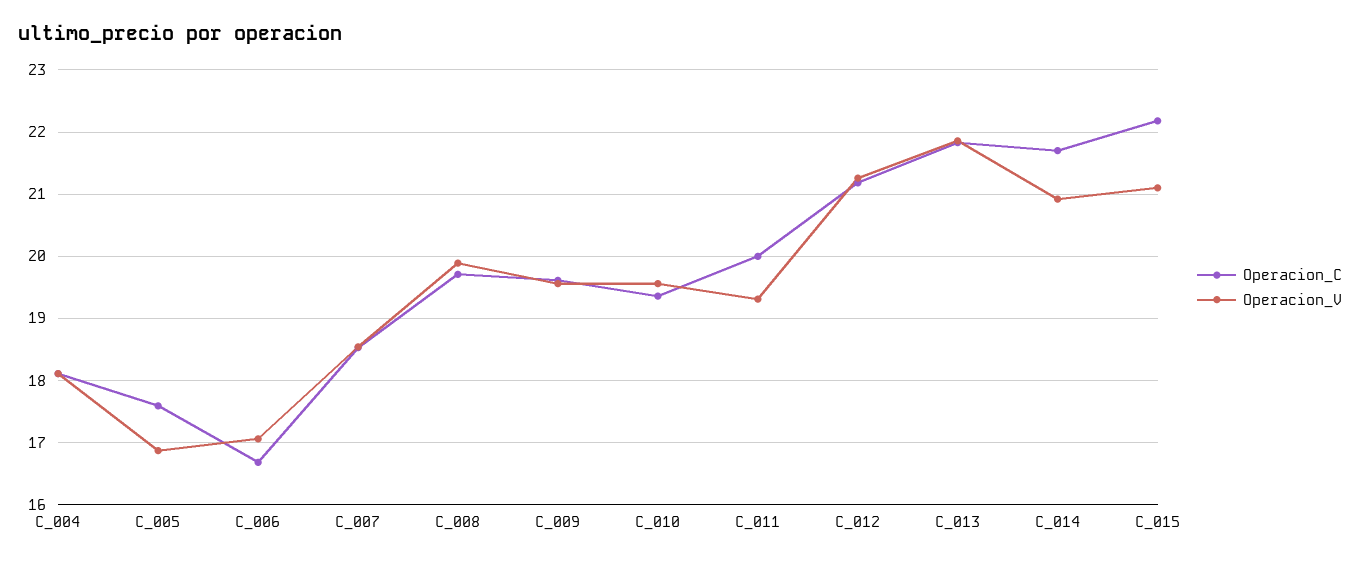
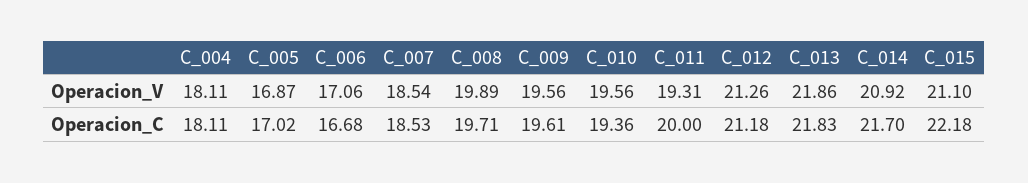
  {
    "Operacion_C": {
      "C_004": 18.11,
-     "C_005": 17.6,
+     "C_005": 17.02,
      "C_006": 16.68,
      "C_007": 18.53,
      "C_008": 19.71,
      "C_009": 19.61,
      "C_010": 19.36,
      "C_011": 20,
      "C_012": 21.18,
      "C_013": 21.83,
      "C_014": 21.7,
      "C_015": 22.18
    },
    "Operacion_V": {
      "C_004": 18.11,
      "C_005": 16.87,
      "C_006": 17.06,
      "C_007": 18.54,
      "C_008": 19.89,
      "C_009": 19.56,
      "C_010": 19.56,
      "C_011": 19.31,
      "C_012": 21.26,
      "C_013": 21.86,
      "C_014": 20.92,
      "C_015": 21.1
    }
  }

